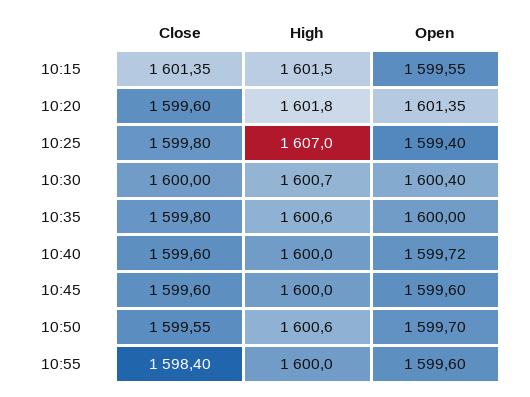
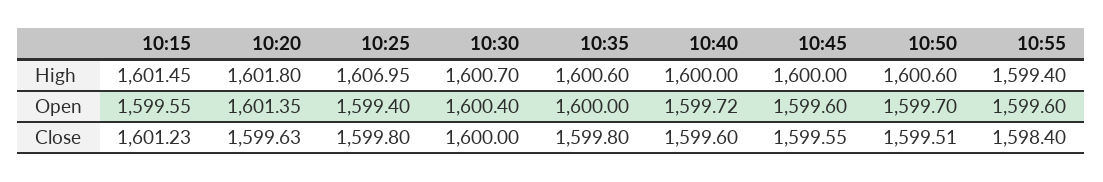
  {
    "Close": {
-     "10:15": 1601.35,
+     "10:15": 1601.23,
-     "10:20": 1599.6,
+     "10:20": 1599.63,
      "10:25": 1599.8,
      "10:30": 1600,
      "10:35": 1599.8,
      "10:40": 1599.6,
-     "10:45": 1599.6,
+     "10:45": 1599.55,
-     "10:50": 1599.55,
+     "10:50": 1599.51,
      "10:55": 1598.4
    },
    "High": {
      "10:15": 1601.45,
      "10:20": 1601.8,
      "10:25": 1606.95,
      "10:30": 1600.7,
      "10:35": 1600.6,
      "10:40": 1600,
      "10:45": 1600,
      "10:50": 1600.6,
-     "10:55": 1600
+     "10:55": 1599.4
    },
    "Open": {
      "10:15": 1599.55,
      "10:20": 1601.35,
      "10:25": 1599.4,
      "10:30": 1600.4,
      "10:35": 1600,
      "10:40": 1599.72,
      "10:45": 1599.6,
      "10:50": 1599.7,
      "10:55": 1599.6
    }
  }

